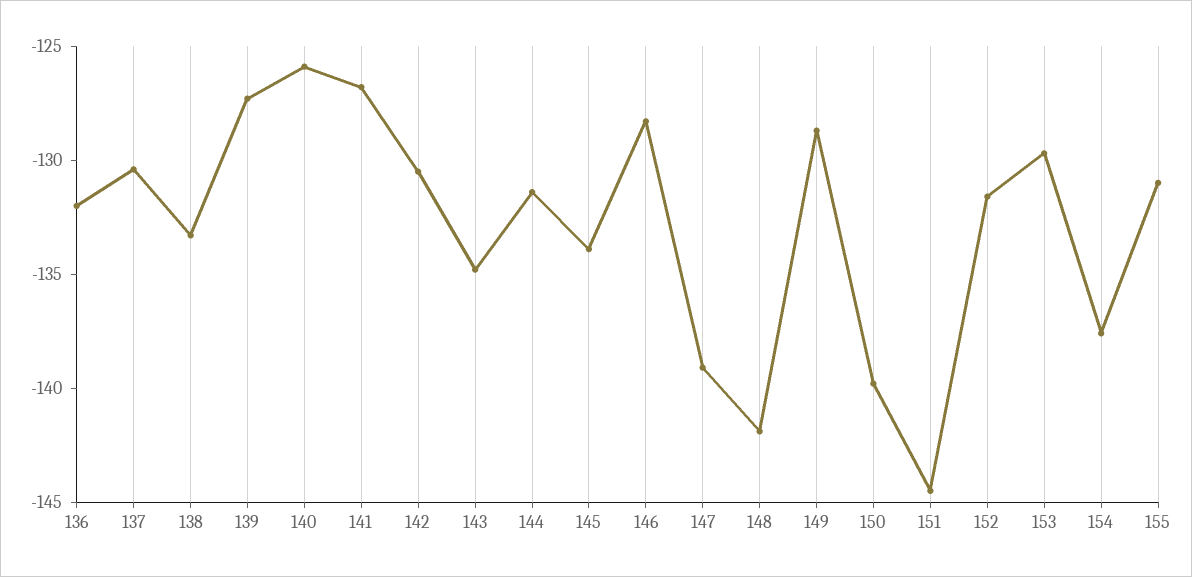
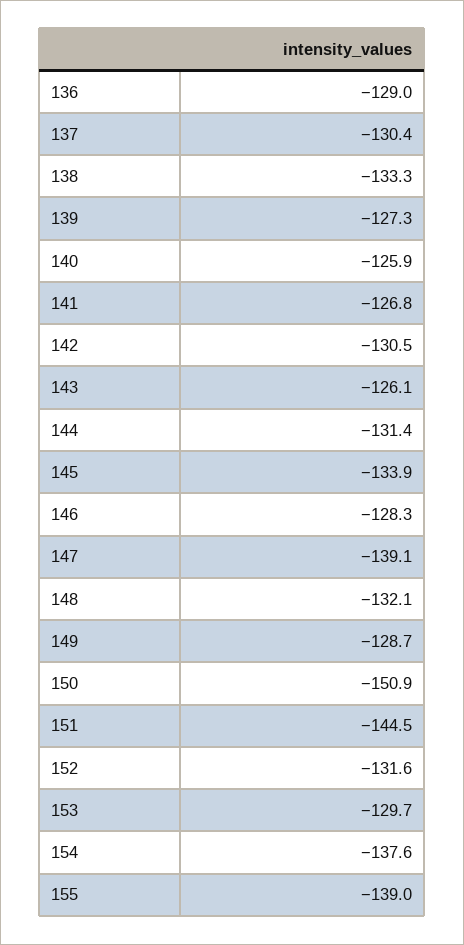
  {
-   "136": -132,
+   "136": -129,
    "137": -130.4,
    "138": -133.3,
    "139": -127.3,
    "140": -125.9,
    "141": -126.8,
    "142": -130.5,
-   "143": -135,
+   "143": -126.1,
    "144": -131.4,
    "145": -133.9,
    "146": -128.3,
    "147": -139.1,
-   "148": -142,
+   "148": -132.1,
    "149": -128.7,
-   "150": -140,
+   "150": -150.9,
    "151": -144.5,
    "152": -131.6,
    "153": -129.7,
    "154": -137.6,
-   "155": -131
+   "155": -139
  }

